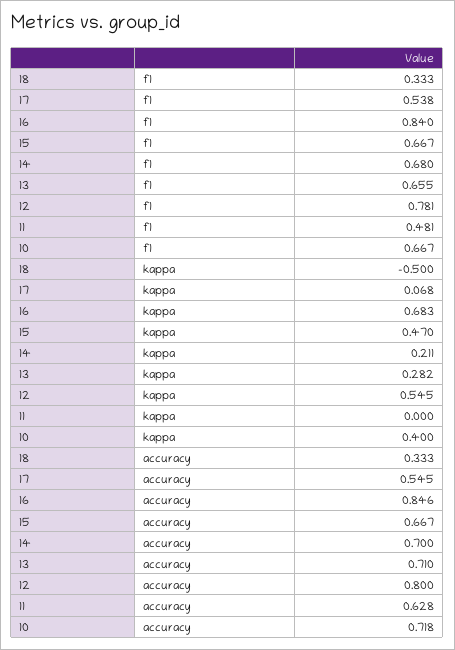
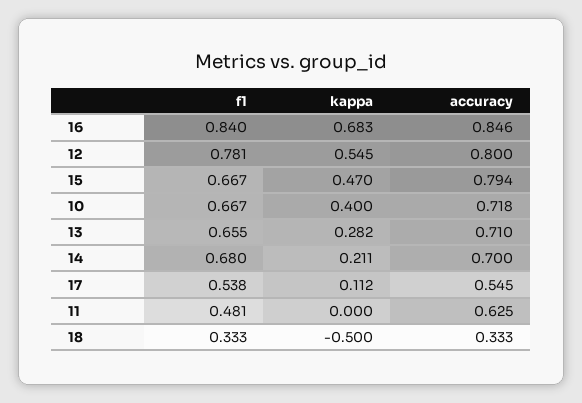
  {
    "18": {
      "f1": 0.333,
      "kappa": -0.5,
      "accuracy": 0.333
    },
    "17": {
      "f1": 0.538,
-     "kappa": 0.068,
+     "kappa": 0.112,
      "accuracy": 0.545
    },
    "16": {
      "f1": 0.84,
      "kappa": 0.683,
      "accuracy": 0.846
    },
    "15": {
      "f1": 0.667,
      "kappa": 0.47,
-     "accuracy": 0.667
+     "accuracy": 0.794
    },
    "14": {
      "f1": 0.68,
      "kappa": 0.211,
      "accuracy": 0.7
    },
    "13": {
      "f1": 0.655,
      "kappa": 0.282,
      "accuracy": 0.71
    },
    "12": {
      "f1": 0.781,
      "kappa": 0.545,
      "accuracy": 0.8
    },
    "11": {
      "f1": 0.481,
      "kappa": 0,
-     "accuracy": 0.628
+     "accuracy": 0.625
    },
    "10": {
      "f1": 0.667,
      "kappa": 0.4,
      "accuracy": 0.718
    }
  }

